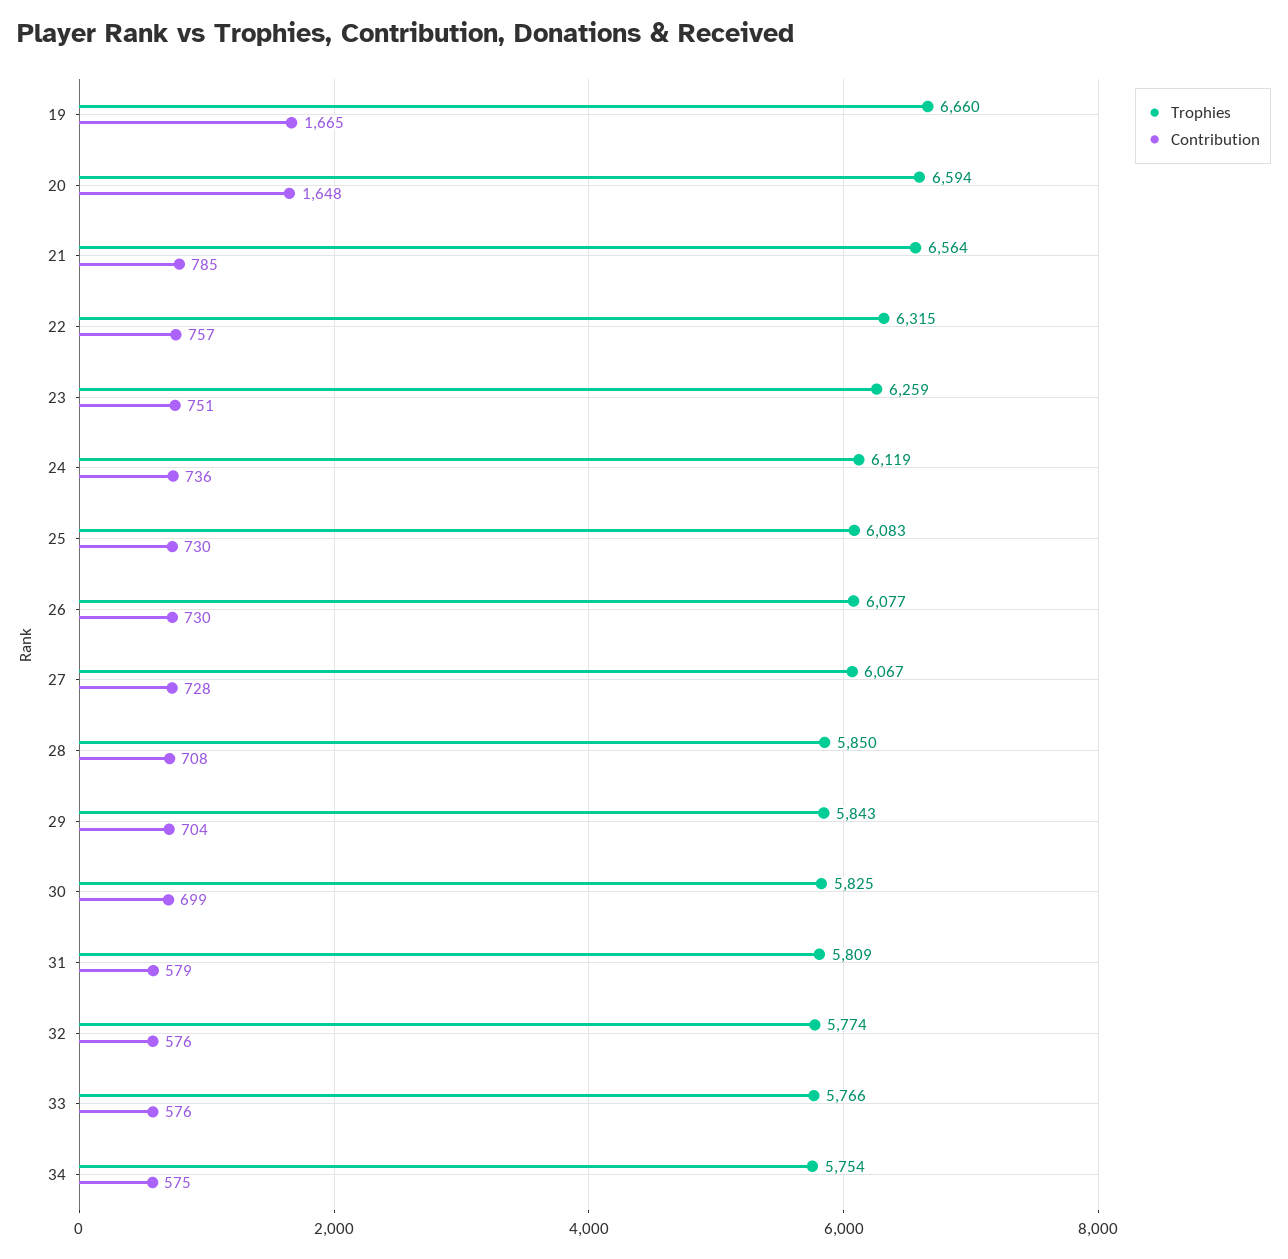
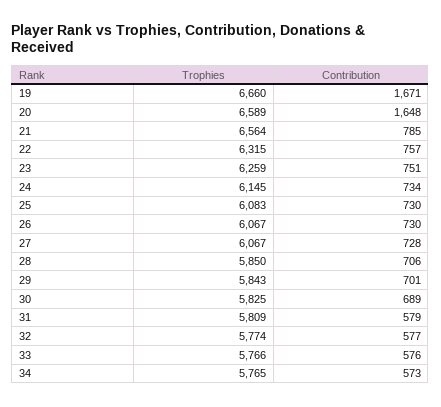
  {
    "Trophies": {
      "19": 6660,
-     "20": 6594,
+     "20": 6589,
      "21": 6564,
      "22": 6315,
      "23": 6259,
-     "24": 6119,
+     "24": 6145,
      "25": 6083,
-     "26": 6077,
+     "26": 6067,
      "27": 6067,
      "28": 5850,
      "29": 5843,
      "30": 5825,
      "31": 5809,
      "32": 5774,
      "33": 5766,
-     "34": 5754
+     "34": 5765
    },
    "Contribution": {
-     "19": 1665,
+     "19": 1671,
      "20": 1648,
      "21": 785,
      "22": 757,
      "23": 751,
-     "24": 736,
+     "24": 734,
      "25": 730,
      "26": 730,
      "27": 728,
-     "28": 708,
+     "28": 706,
-     "29": 704,
+     "29": 701,
-     "30": 699,
+     "30": 689,
      "31": 579,
-     "32": 576,
+     "32": 577,
      "33": 576,
-     "34": 575
+     "34": 573
    }
  }

